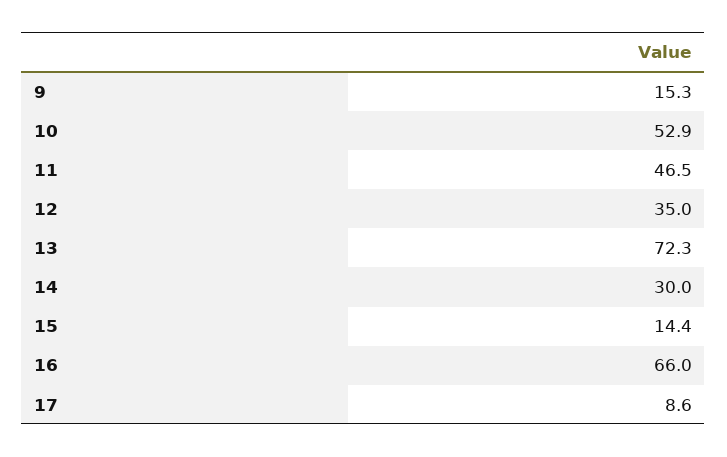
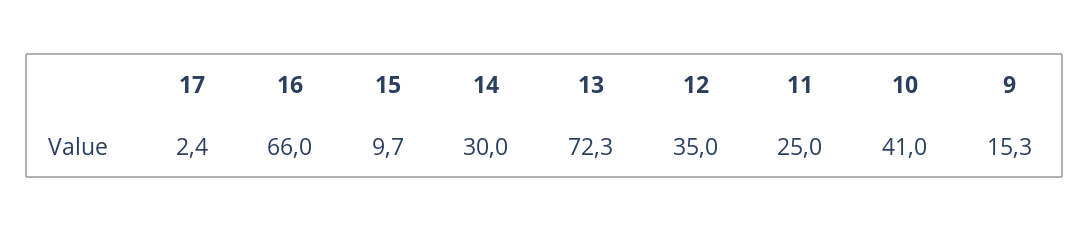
  {
    "9": 15.3,
-   "10": 52.9,
+   "10": 41,
-   "11": 46.5,
+   "11": 25,
    "12": 35,
    "13": 72.3,
    "14": 30,
-   "15": 14.4,
+   "15": 9.7,
    "16": 66,
-   "17": 8.6
+   "17": 2.4
  }

